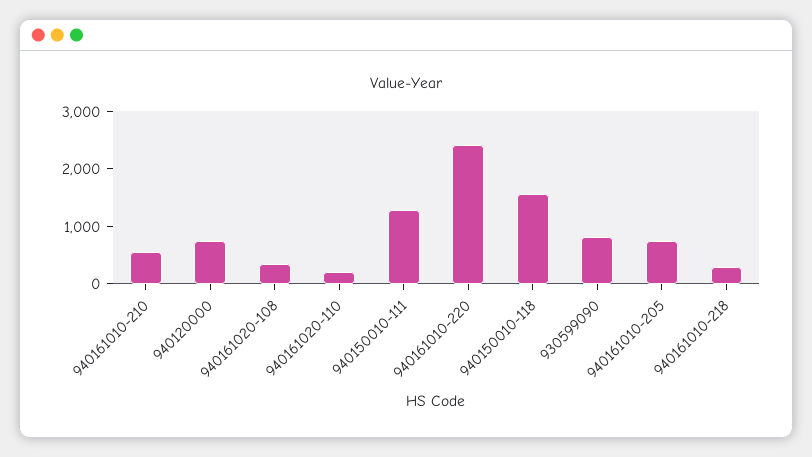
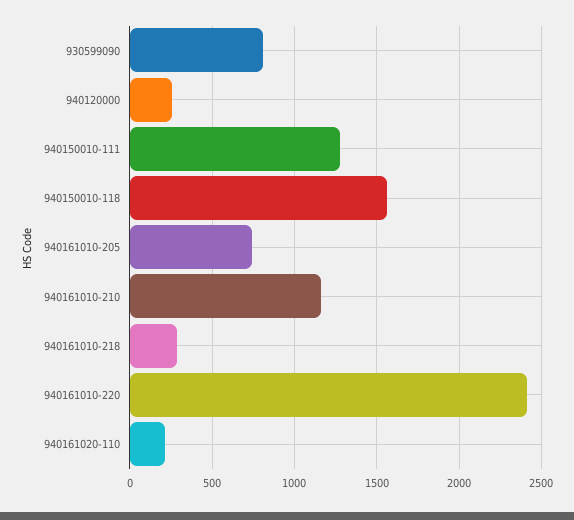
  {
-   "940161010-210": 600,
+   "940161010-210": 1150,
-   "940120000": 800,
+   "940120000": 250,
-   "940161020-108": 400,
    "940161020-110": 200,
    "940150010-111": 1300,
    "940161010-220": 2400,
    "940150010-118": 1550,
    "930599090": 800,
    "940161010-205": 750,
    "940161010-218": 300
  }

